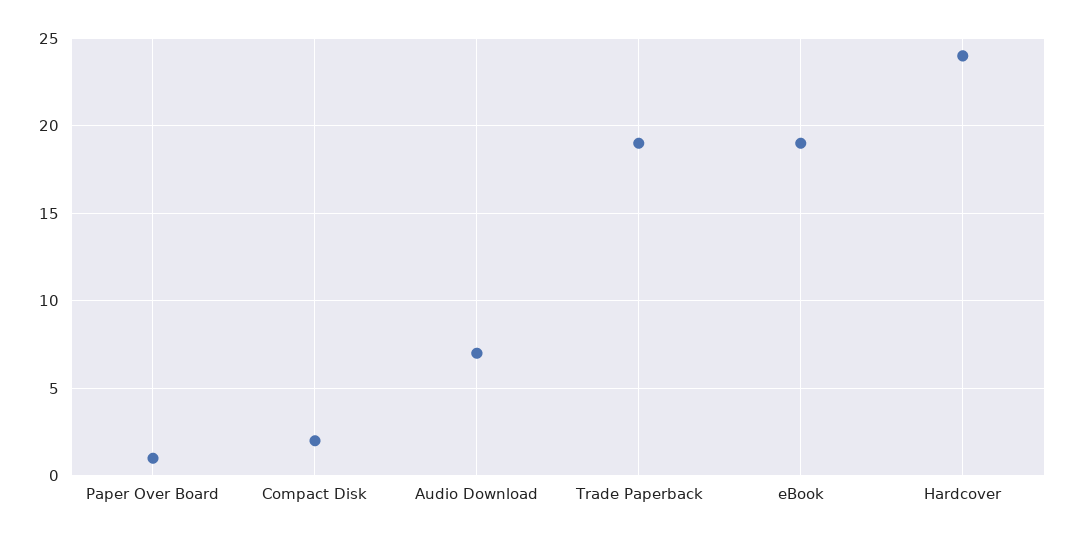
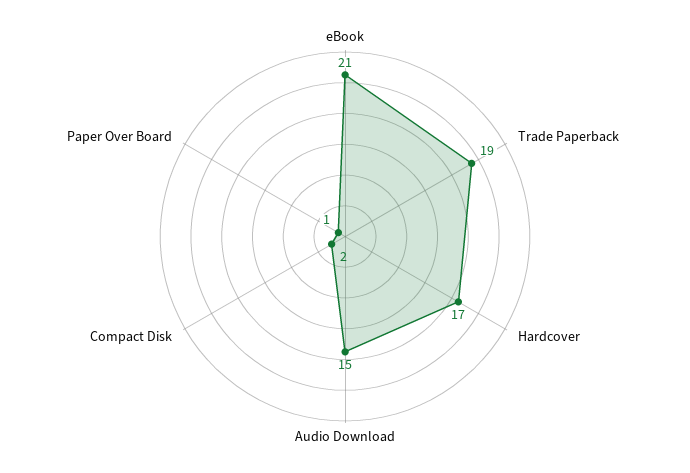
  {
    "Paper Over Board": 1,
    "Compact Disk": 2,
-   "Audio Download": 7,
+   "Audio Download": 15,
    "Trade Paperback": 19,
-   "eBook": 19,
+   "eBook": 21,
-   "Hardcover": 24
+   "Hardcover": 17
  }

